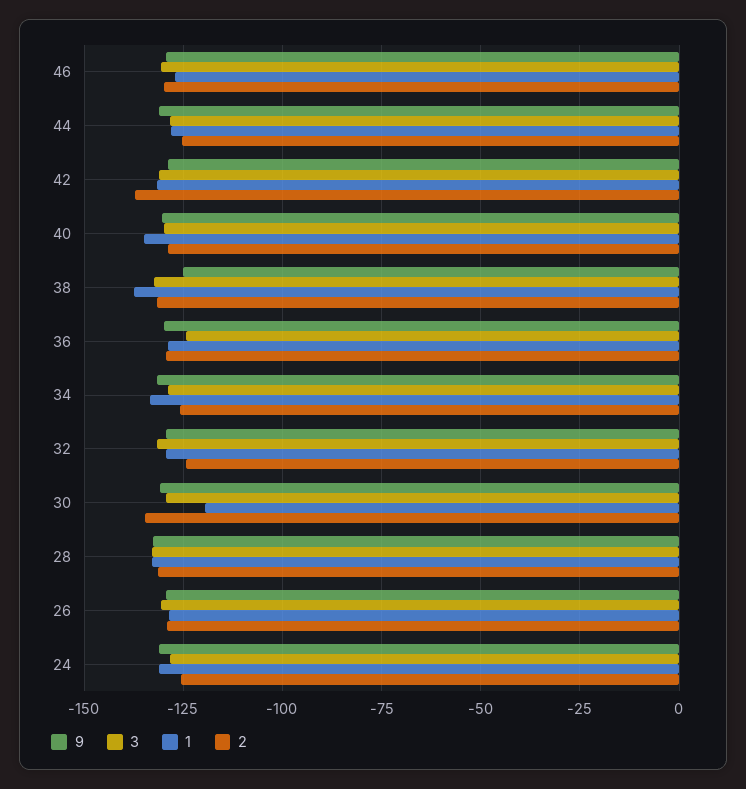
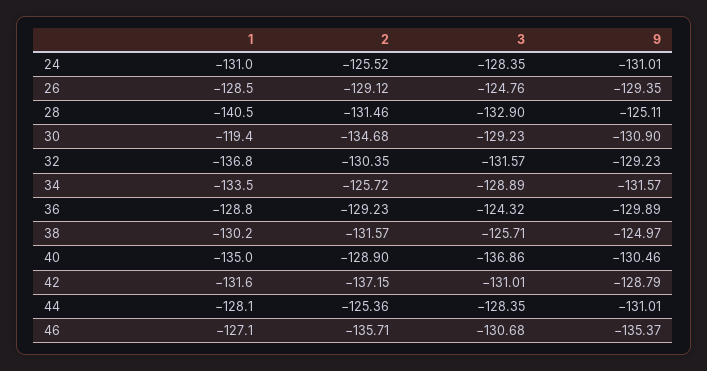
  {
    "9": {
-     "46": -130,
+     "46": -135.37,
      "44": -131.01,
      "42": -128.79,
      "40": -130.46,
      "38": -124.97,
      "36": -129.89,
      "34": -131.57,
      "32": -129.23,
      "30": -130.9,
-     "28": -132.5,
+     "28": -125.11,
      "26": -129.35,
      "24": -131.01
    },
    "3": {
      "46": -130.68,
      "44": -128.35,
      "42": -131.01,
-     "40": -130,
+     "40": -136.86,
-     "38": -132.5,
+     "38": -125.71,
      "36": -124.32,
      "34": -128.89,
      "32": -131.57,
      "30": -129.23,
      "28": -132.9,
-     "26": -130,
+     "26": -124.76,
      "24": -128.35
    },
    "1": {
      "46": -127.1,
      "44": -128.1,
      "42": -131.6,
      "40": -135,
-     "38": -137.5,
+     "38": -130.2,
      "36": -128.8,
      "34": -133.5,
-     "32": -130,
+     "32": -136.8,
      "30": -119.4,
-     "28": -132.5,
+     "28": -140.5,
      "26": -128.5,
      "24": -131
    },
    "2": {
-     "46": -130,
+     "46": -135.71,
      "44": -125.36,
      "42": -137.15,
      "40": -128.9,
      "38": -131.57,
      "36": -129.23,
      "34": -125.72,
-     "32": -125,
+     "32": -130.35,
      "30": -134.68,
      "28": -131.46,
      "26": -129.12,
      "24": -125.52
    }
  }

